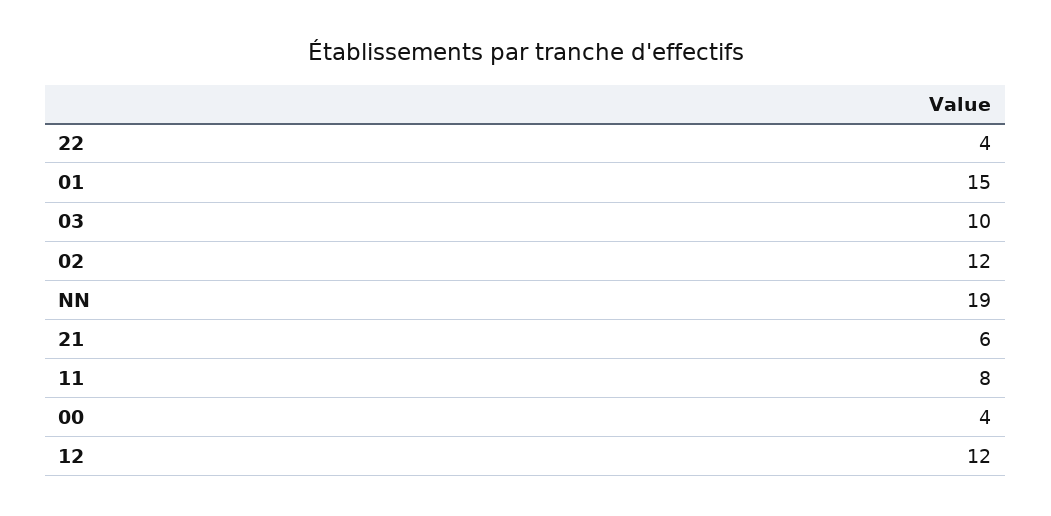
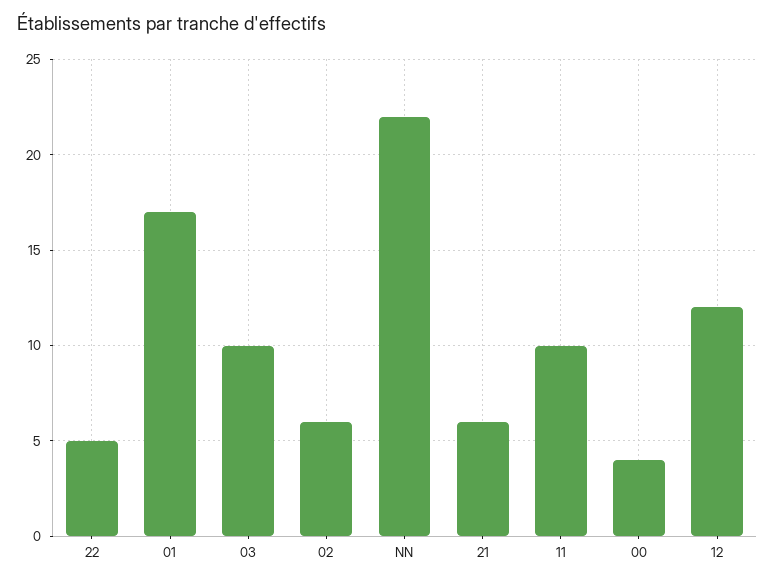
  {
-   "22": 4,
+   "22": 5,
-   "01": 15,
+   "01": 17,
    "03": 10,
-   "02": 12,
+   "02": 6,
-   "NN": 19,
+   "NN": 22,
    "21": 6,
-   "11": 8,
+   "11": 10,
    "00": 4,
    "12": 12
  }

